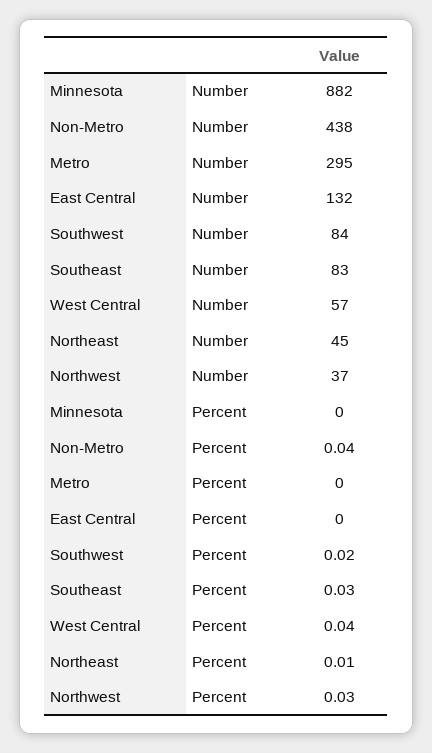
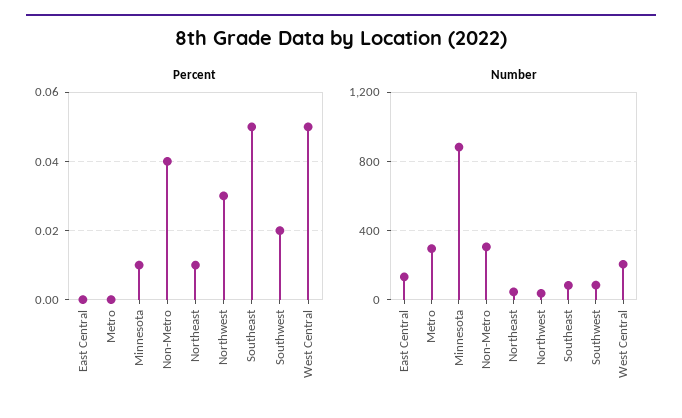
  {
    "Number": {
      "Minnesota": 882,
-     "Non-Metro": 438,
+     "Non-Metro": 300,
      "Metro": 295,
      "East Central": 132,
      "Southwest": 84,
      "Southeast": 83,
-     "West Central": 57,
+     "West Central": 200,
      "Northeast": 45,
      "Northwest": 37
    },
    "Percent": {
-     "Minnesota": 0,
+     "Minnesota": 0.01,
      "Non-Metro": 0.04,
      "Metro": 0,
      "East Central": 0,
      "Southwest": 0.02,
-     "Southeast": 0.03,
+     "Southeast": 0.05,
-     "West Central": 0.04,
+     "West Central": 0.05,
      "Northeast": 0.01,
      "Northwest": 0.03
    }
  }

